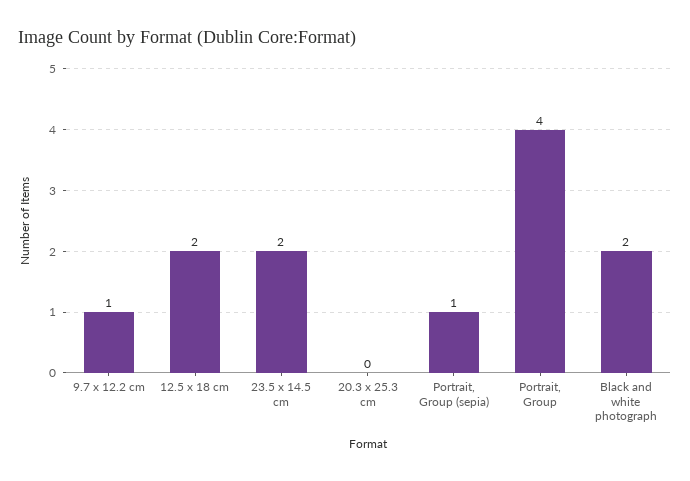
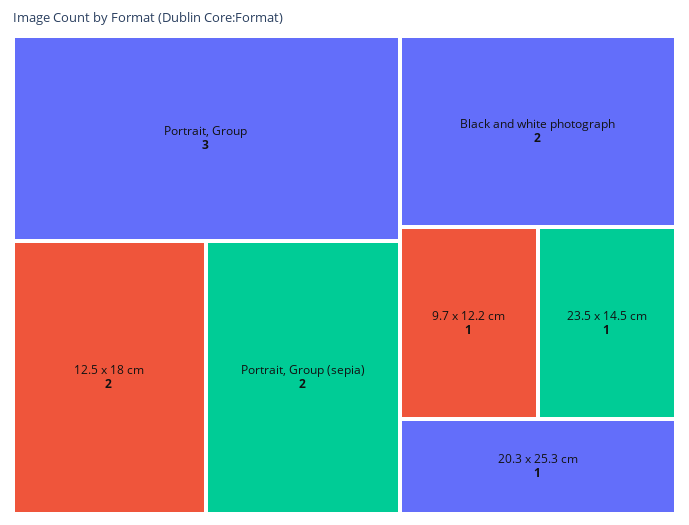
  {
    "9.7 x 12.2 cm": 1,
    "12.5 x 18 cm": 2,
-   "23.5 x 14.5 cm": 2,
+   "23.5 x 14.5 cm": 1,
-   "20.3 x 25.3 cm": 0,
+   "20.3 x 25.3 cm": 1,
-   "Portrait, Group (sepia)": 1,
+   "Portrait, Group (sepia)": 2,
-   "Portrait, Group": 4,
+   "Portrait, Group": 3,
    "Black and white photograph": 2
  }

